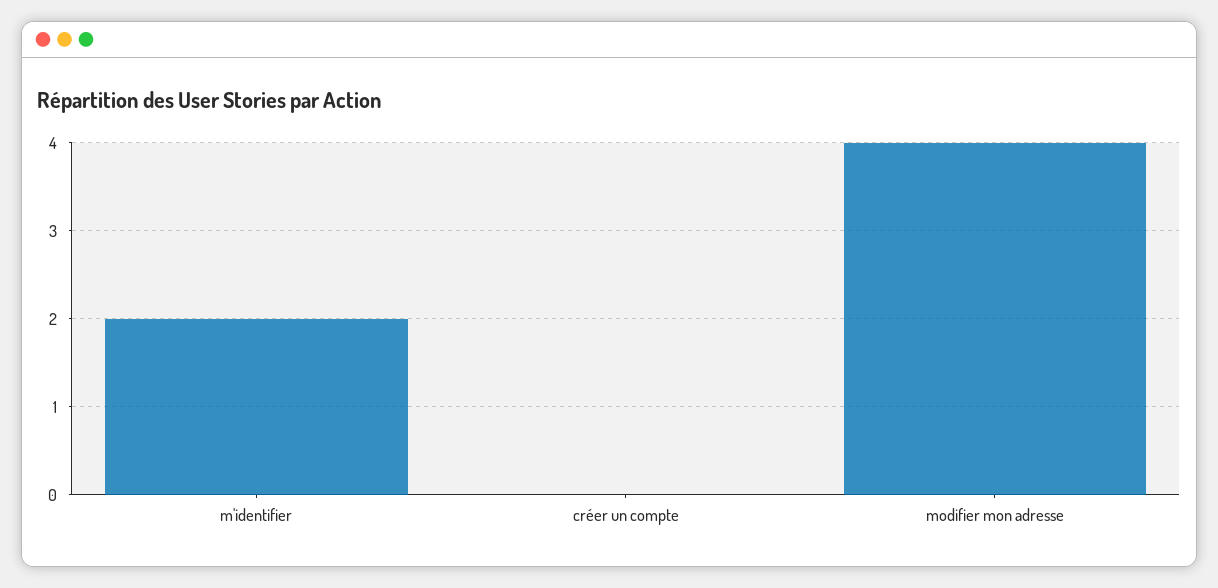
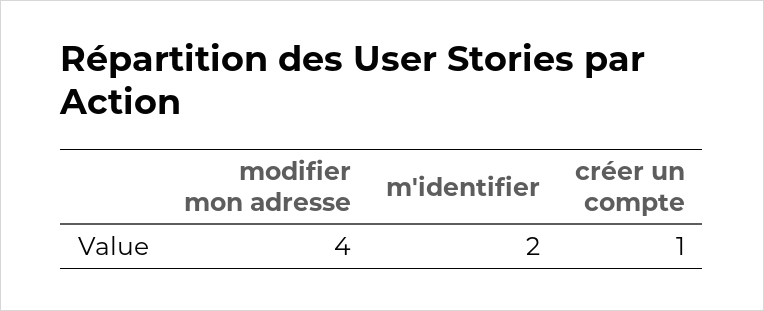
  {
    "m'identifier": 2,
-   "créer un compte": 0,
+   "créer un compte": 1,
    "modifier mon adresse": 4
  }

